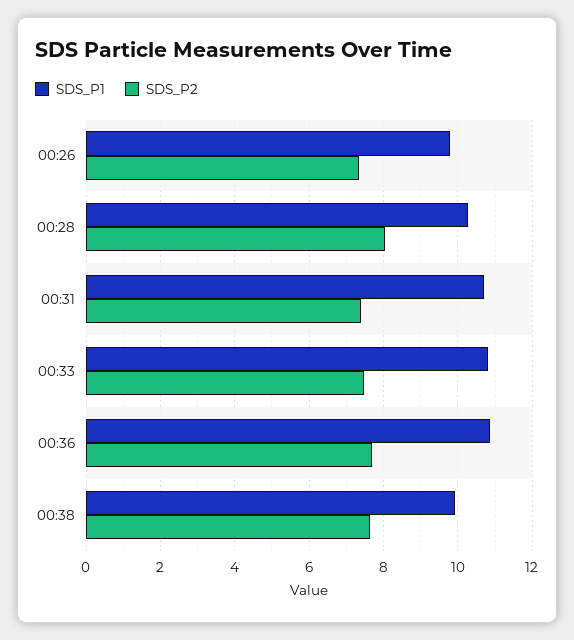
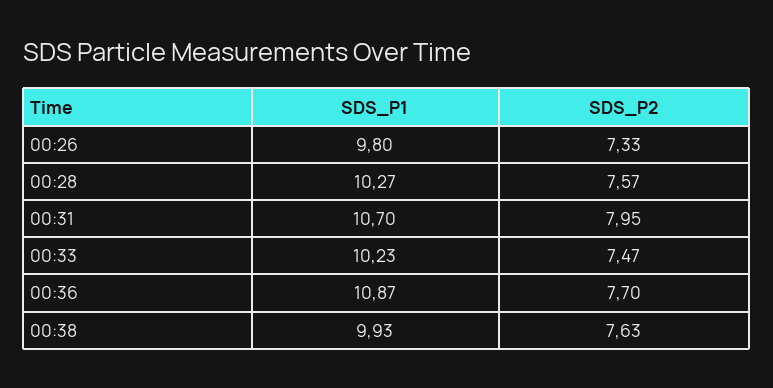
  {
    "SDS_P1": {
      "00:26": 9.8,
      "00:28": 10.27,
      "00:31": 10.7,
-     "00:33": 10.8,
+     "00:33": 10.23,
      "00:36": 10.87,
      "00:38": 9.93
    },
    "SDS_P2": {
      "00:26": 7.33,
-     "00:28": 8,
+     "00:28": 7.57,
-     "00:31": 7.4,
+     "00:31": 7.95,
      "00:33": 7.47,
      "00:36": 7.7,
      "00:38": 7.63
    }
  }

